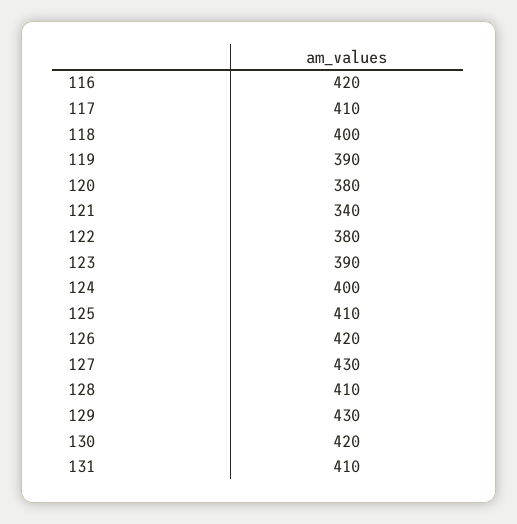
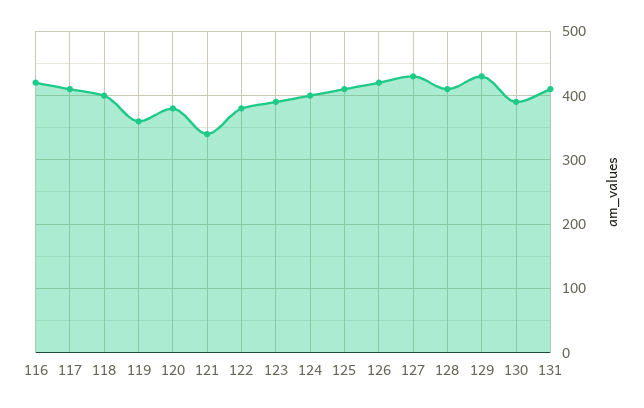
  {
    "116": 420,
    "117": 410,
    "118": 400,
-   "119": 390,
+   "119": 360,
    "120": 380,
    "121": 340,
    "122": 380,
    "123": 390,
    "124": 400,
    "125": 410,
    "126": 420,
    "127": 430,
    "128": 410,
    "129": 430,
-   "130": 420,
+   "130": 390,
    "131": 410
  }

